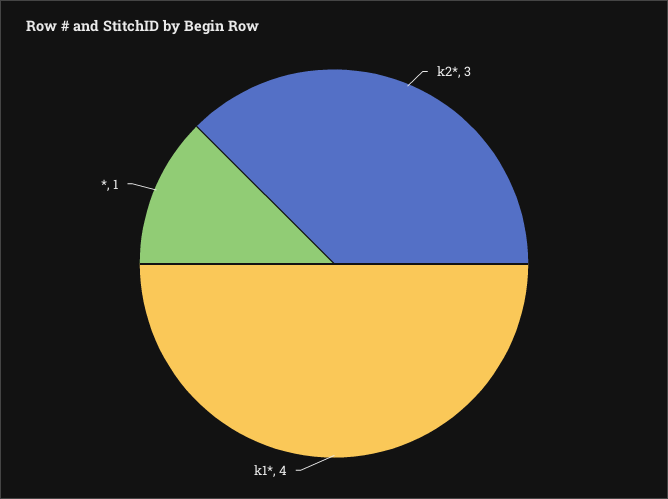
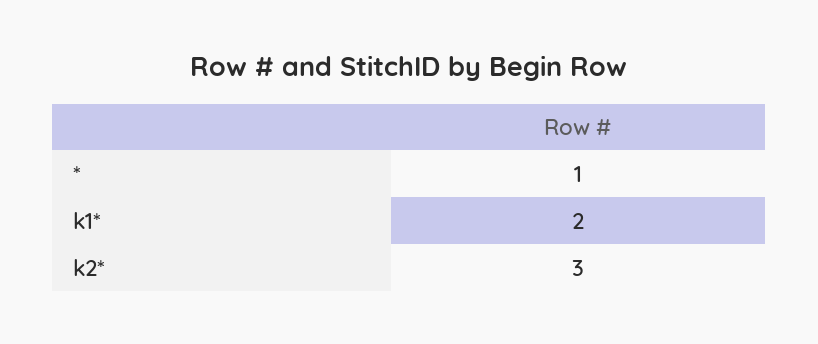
  {
    "k2*": 3,
-   "k1*": 4,
+   "k1*": 2,
    "*": 1
  }

